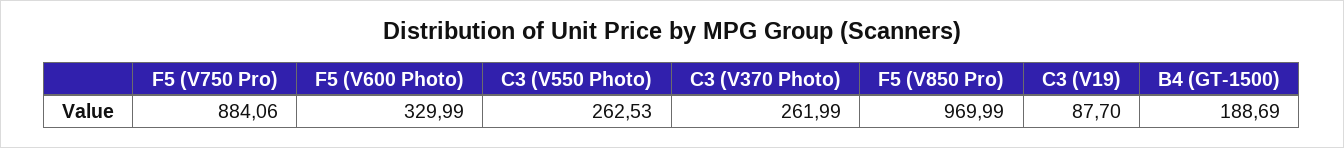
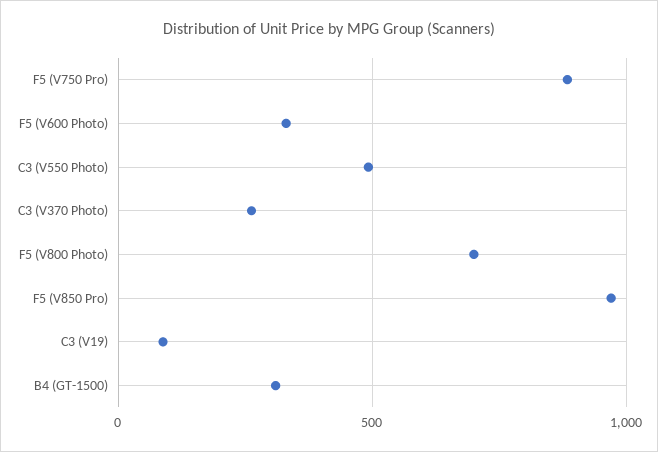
  {
    "F5 (V750 Pro)": 884.06,
    "F5 (V600 Photo)": 329.99,
-   "C3 (V550 Photo)": 262.53,
+   "C3 (V550 Photo)": 500,
    "C3 (V370 Photo)": 261.99,
    "F5 (V850 Pro)": 969.99,
    "C3 (V19)": 87.7,
-   "B4 (GT-1500)": 188.69
+   "B4 (GT-1500)": 300,
+   "F5 (V800 Photo)": 700
  }

